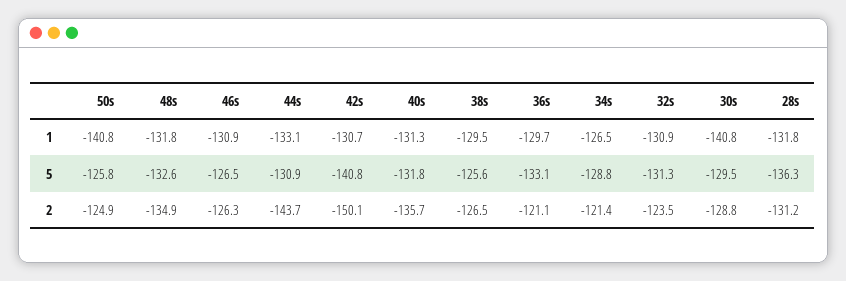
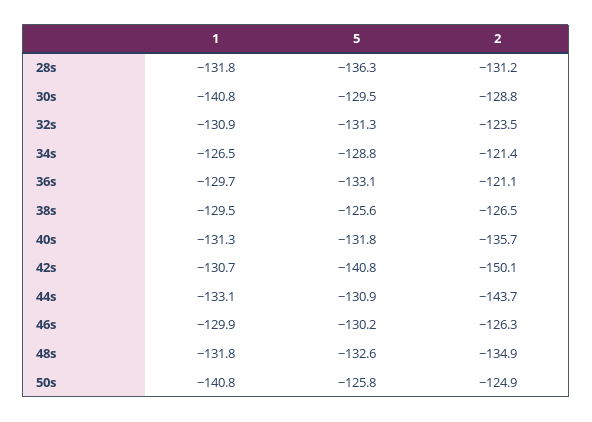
  {
    "50s": {
      "1": -140.8,
      "5": -125.8,
      "2": -124.9
    },
    "48s": {
      "1": -131.8,
      "5": -132.6,
      "2": -134.9
    },
    "46s": {
-     "1": -130.9,
+     "1": -129.9,
-     "5": -126.5,
+     "5": -130.2,
      "2": -126.3
    },
    "44s": {
      "1": -133.1,
      "5": -130.9,
      "2": -143.7
    },
    "42s": {
      "1": -130.7,
      "5": -140.8,
      "2": -150.1
    },
    "40s": {
      "1": -131.3,
      "5": -131.8,
      "2": -135.7
    },
    "38s": {
      "1": -129.5,
      "5": -125.6,
      "2": -126.5
    },
    "36s": {
      "1": -129.7,
      "5": -133.1,
      "2": -121.1
    },
    "34s": {
      "1": -126.5,
      "5": -128.8,
      "2": -121.4
    },
    "32s": {
      "1": -130.9,
      "5": -131.3,
      "2": -123.5
    },
    "30s": {
      "1": -140.8,
      "5": -129.5,
      "2": -128.8
    },
    "28s": {
      "1": -131.8,
      "5": -136.3,
      "2": -131.2
    }
  }

